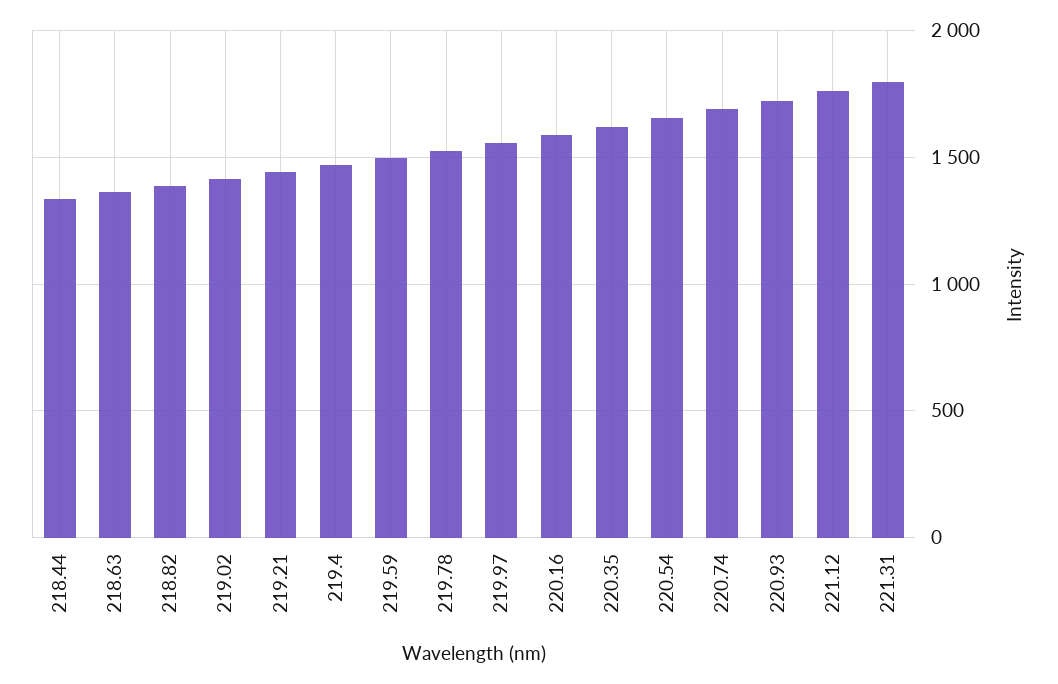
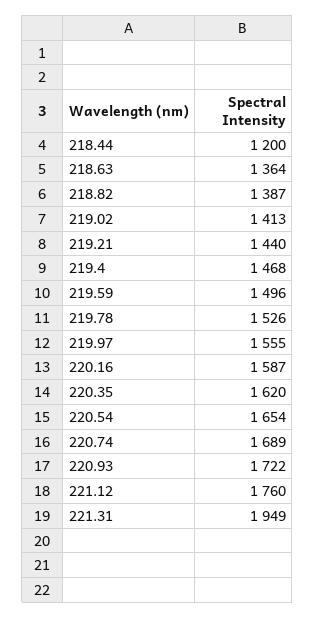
  {
-   "218.44": 1350,
+   "218.44": 1200,
    "218.63": 1364,
    "218.82": 1387,
    "219.02": 1413,
    "219.21": 1440,
    "219.4": 1468,
    "219.59": 1496,
    "219.78": 1526,
    "219.97": 1555,
    "220.16": 1587,
    "220.35": 1620,
    "220.54": 1654,
    "220.74": 1689,
    "220.93": 1722,
    "221.12": 1760,
-   "221.31": 1800
+   "221.31": 1949
  }

